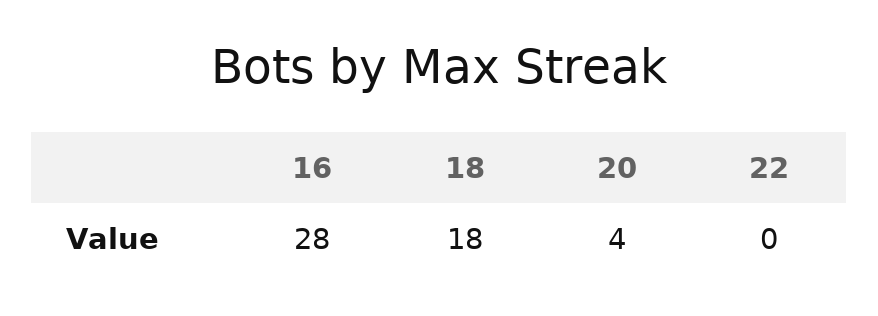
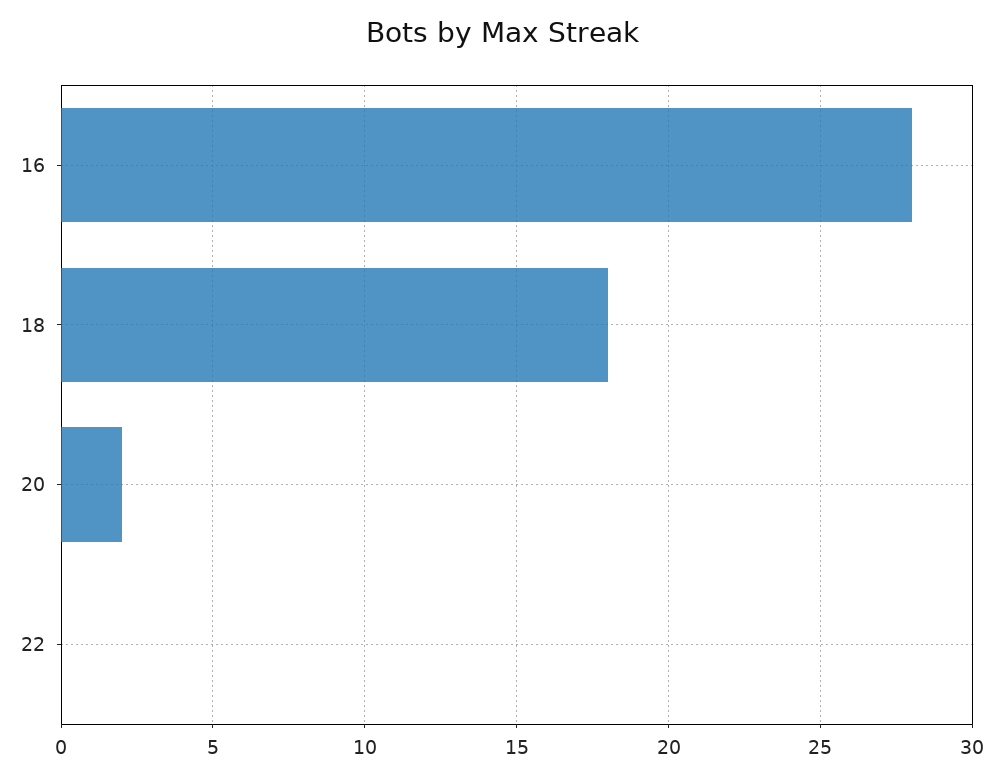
  {
    "16": 28,
    "18": 18,
-   "20": 4,
+   "20": 2,
    "22": 0
  }

